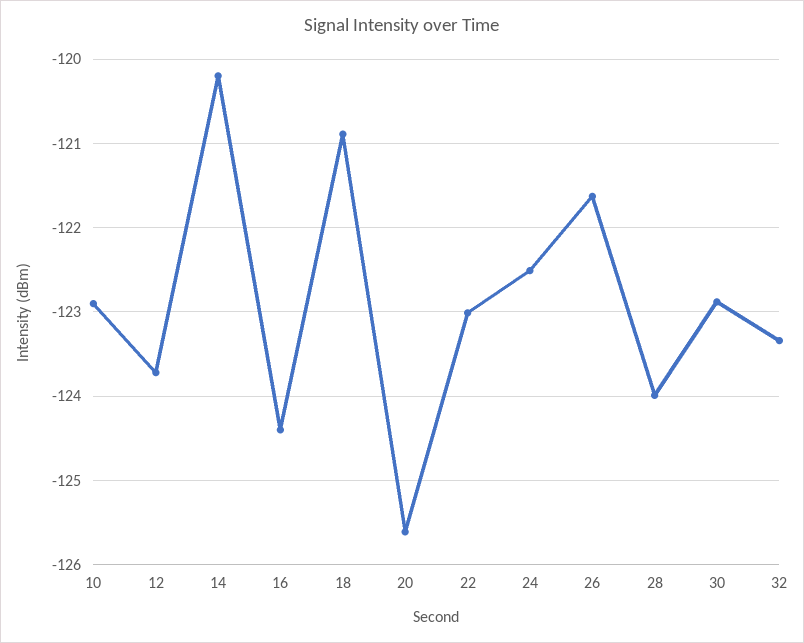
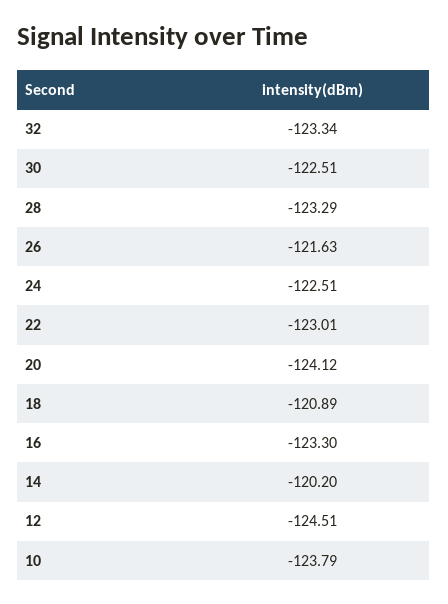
  {
-   "10": -122.9,
+   "10": -123.79,
-   "12": -123.7,
+   "12": -124.51,
    "14": -120.2,
-   "16": -124.4,
+   "16": -123.3,
    "18": -120.89,
-   "20": -125.6,
+   "20": -124.12,
    "22": -123.01,
    "24": -122.51,
    "26": -121.63,
-   "28": -124,
+   "28": -123.29,
-   "30": -122.9,
+   "30": -122.51,
    "32": -123.34
  }

